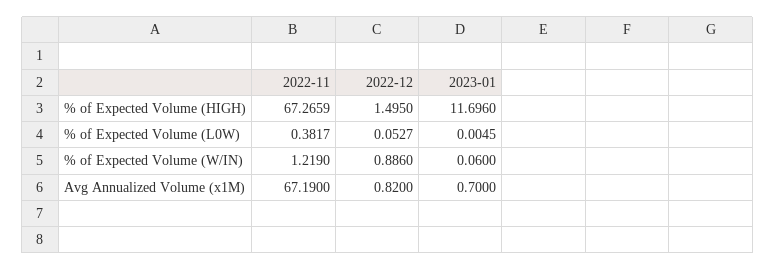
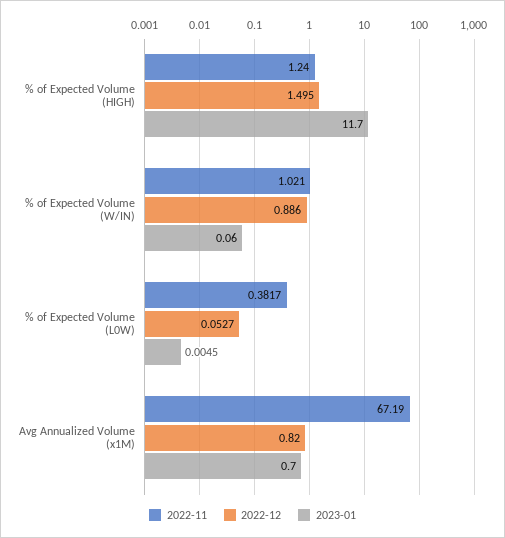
  {
    "2022-11": {
-     "% of Expected Volume (HIGH)": 67.2659,
+     "% of Expected Volume (HIGH)": 1.24,
      "% of Expected Volume (L0W)": 0.3817,
-     "% of Expected Volume (W/IN)": 1.219,
+     "% of Expected Volume (W/IN)": 1.021,
      "Avg Annualized Volume (x1M)": 67.19
    },
    "2022-12": {
      "% of Expected Volume (HIGH)": 1.495,
      "% of Expected Volume (L0W)": 0.0527,
      "% of Expected Volume (W/IN)": 0.886,
      "Avg Annualized Volume (x1M)": 0.82
    },
    "2023-01": {
-     "% of Expected Volume (HIGH)": 11.696,
+     "% of Expected Volume (HIGH)": 11.7,
      "% of Expected Volume (L0W)": 0.0045,
      "% of Expected Volume (W/IN)": 0.06,
      "Avg Annualized Volume (x1M)": 0.7
    }
  }

